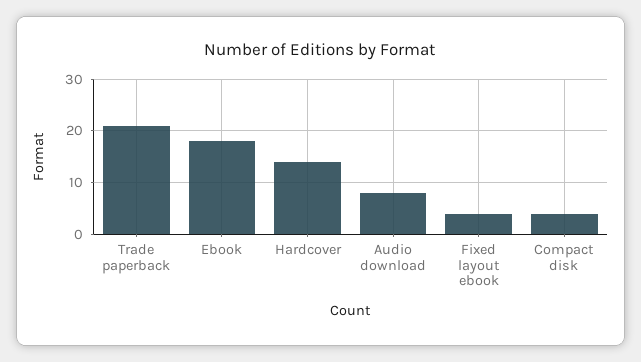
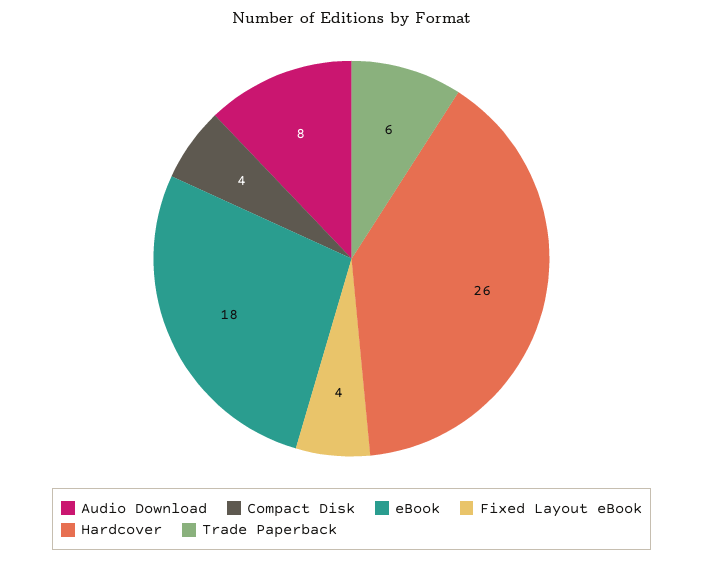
  {
-   "Trade paperback": 20,
+   "Trade paperback": 6,
    "Ebook": 18,
-   "Hardcover": 15,
+   "Hardcover": 26,
    "Audio download": 8,
    "Fixed layout ebook": 4,
    "Compact disk": 4
  }

